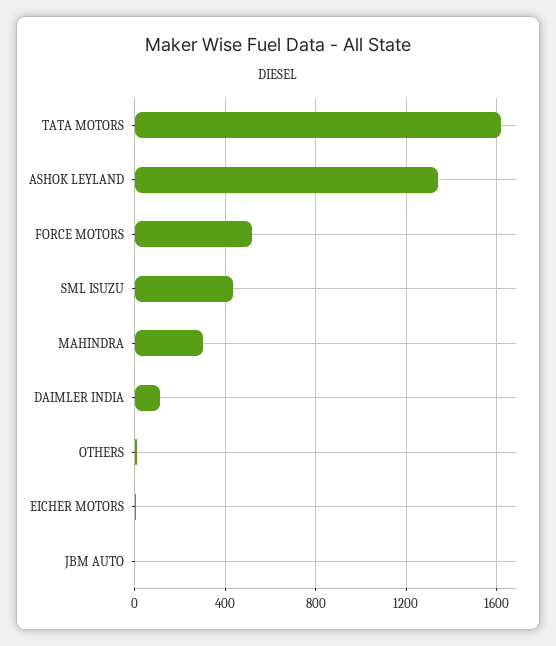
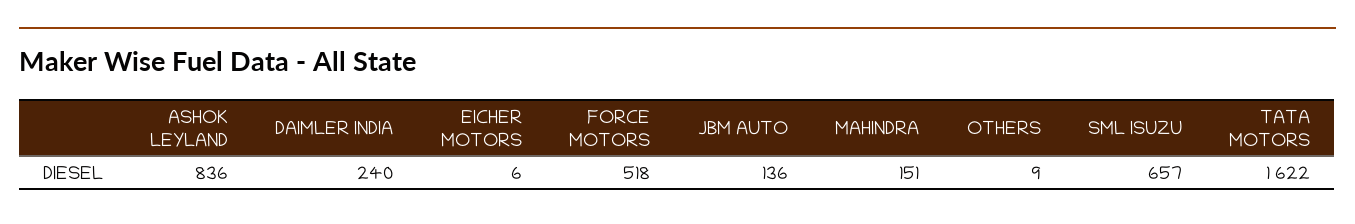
  {
    "TATA MOTORS": 1622,
-   "ASHOK LEYLAND": 1350,
+   "ASHOK LEYLAND": 836,
    "FORCE MOTORS": 518,
-   "SML ISUZU": 450,
+   "SML ISUZU": 657,
-   "MAHINDRA": 300,
+   "MAHINDRA": 151,
-   "DAIMLER INDIA": 100,
+   "DAIMLER INDIA": 240,
    "OTHERS": 9,
    "EICHER MOTORS": 6,
-   "JBM AUTO": 0
+   "JBM AUTO": 136
  }

